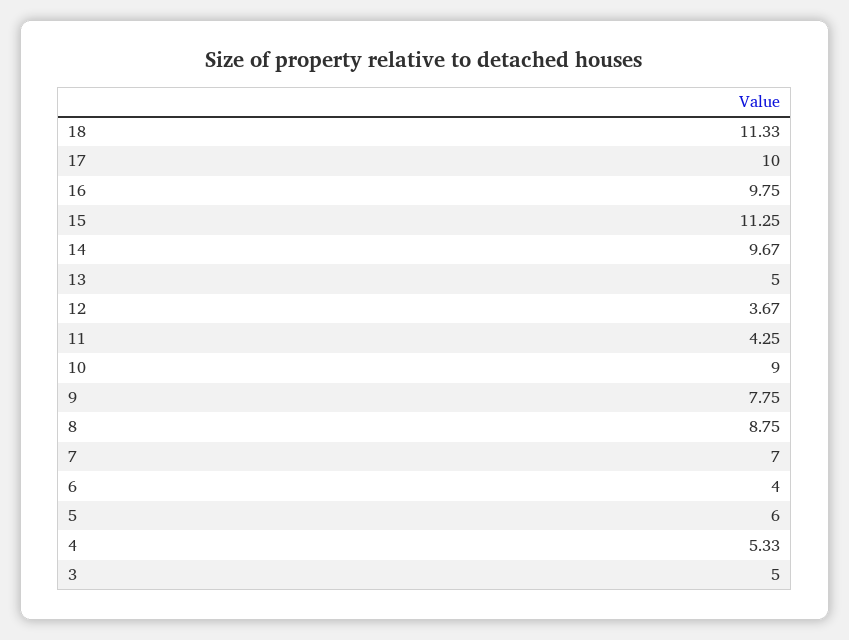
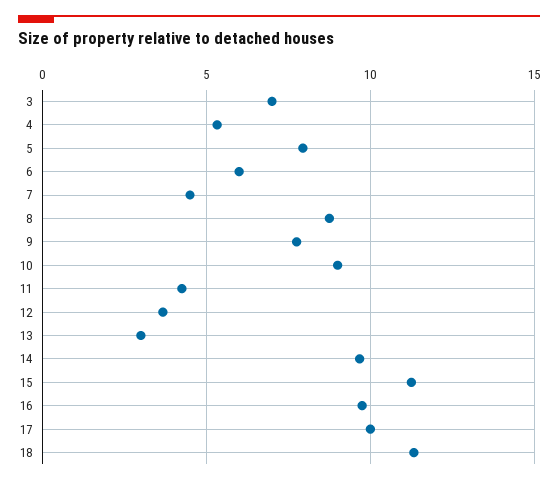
  {
    "18": 11.33,
    "17": 10,
    "16": 9.75,
    "15": 11.25,
    "14": 9.67,
-   "13": 5,
+   "13": 3,
    "12": 3.67,
    "11": 4.25,
    "10": 9,
    "9": 7.75,
    "8": 8.75,
-   "7": 7,
+   "7": 4.5,
-   "6": 4,
+   "6": 6,
-   "5": 6,
+   "5": 8,
    "4": 5.33,
-   "3": 5
+   "3": 7
  }

